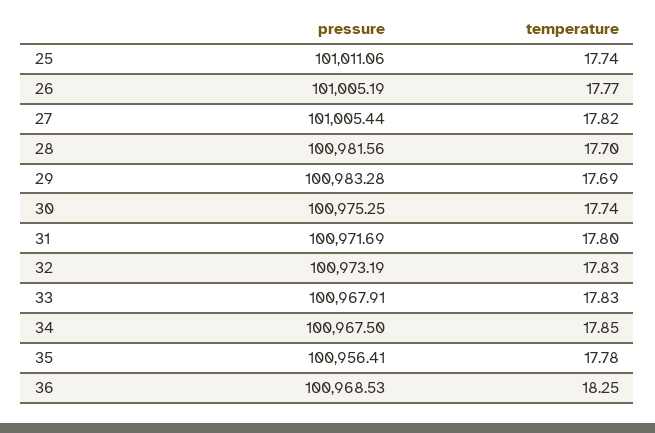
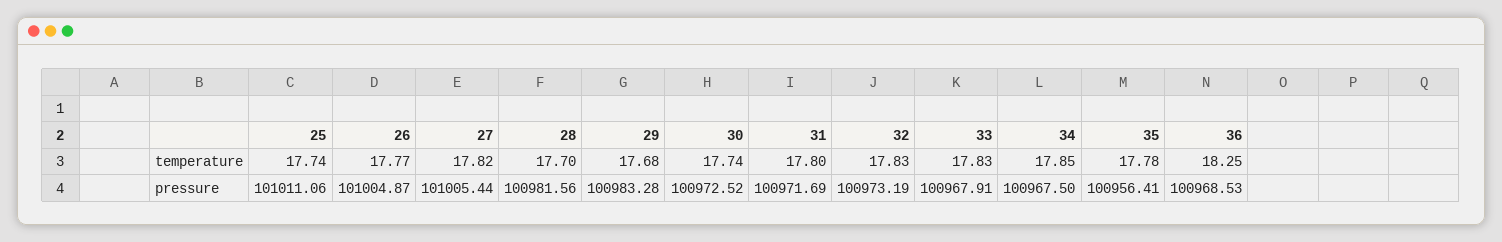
  {
    "pressure": {
      "25": 101011.06,
-     "26": 101005.19,
+     "26": 101004.87,
      "27": 101005.44,
      "28": 100981.56,
      "29": 100983.28,
-     "30": 100975.25,
+     "30": 100972.52,
      "31": 100971.69,
      "32": 100973.19,
      "33": 100967.91,
      "34": 100967.5,
      "35": 100956.41,
      "36": 100968.53
    },
    "temperature": {
      "25": 17.74,
      "26": 17.77,
      "27": 17.82,
      "28": 17.7,
-     "29": 17.69,
+     "29": 17.68,
      "30": 17.74,
      "31": 17.8,
      "32": 17.83,
      "33": 17.83,
      "34": 17.85,
      "35": 17.78,
      "36": 18.25
    }
  }

